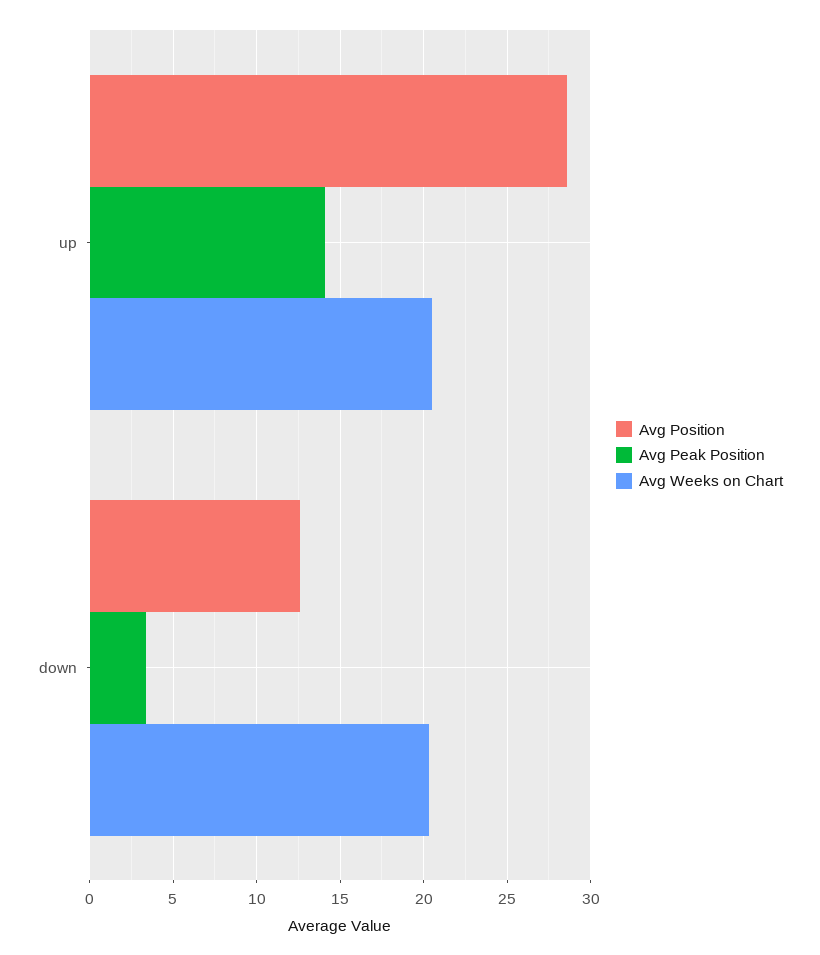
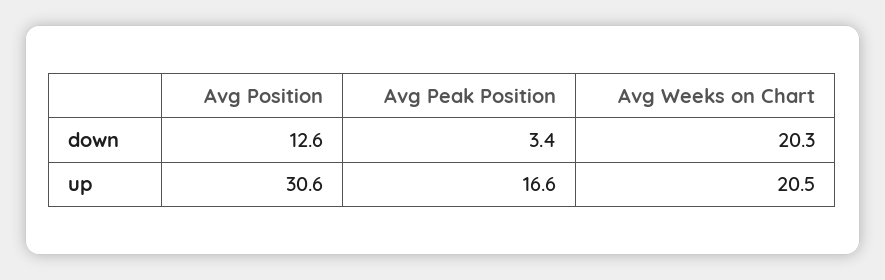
  {
    "Avg Position": {
-     "up": 28.5,
+     "up": 30.6,
      "down": 12.6
    },
    "Avg Peak Position": {
-     "up": 14,
+     "up": 16.6,
      "down": 3.4
    },
    "Avg Weeks on Chart": {
      "up": 20.5,
      "down": 20.3
    }
  }

